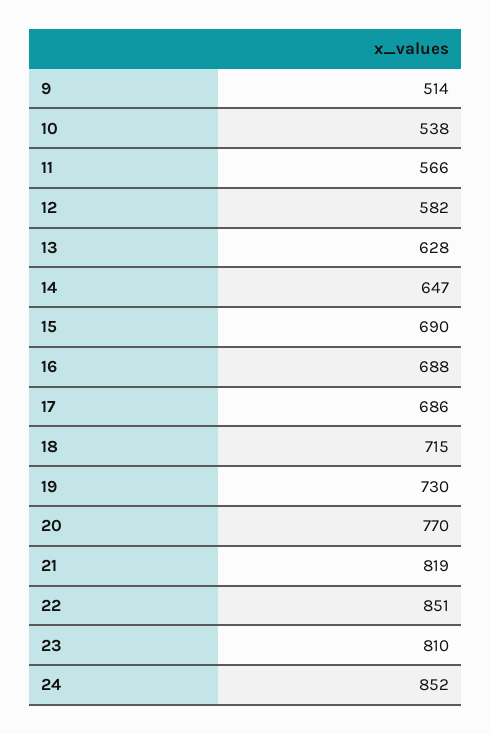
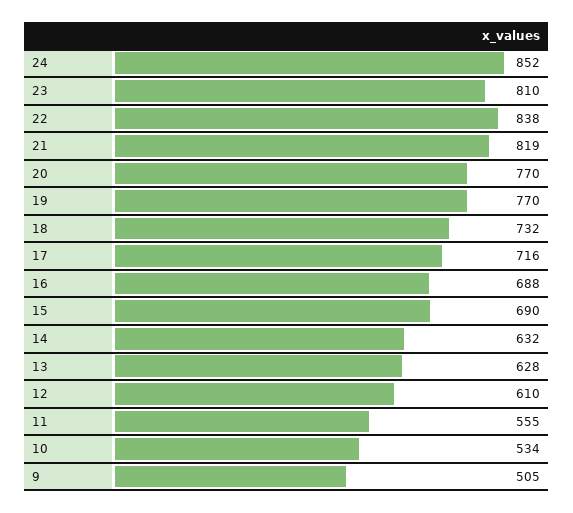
  {
-   "9": 514,
+   "9": 505,
-   "10": 538,
+   "10": 534,
-   "11": 566,
+   "11": 555,
-   "12": 582,
+   "12": 610,
    "13": 628,
-   "14": 647,
+   "14": 632,
    "15": 690,
    "16": 688,
-   "17": 686,
+   "17": 716,
-   "18": 715,
+   "18": 732,
-   "19": 730,
+   "19": 770,
    "20": 770,
    "21": 819,
-   "22": 851,
+   "22": 838,
    "23": 810,
    "24": 852
  }

